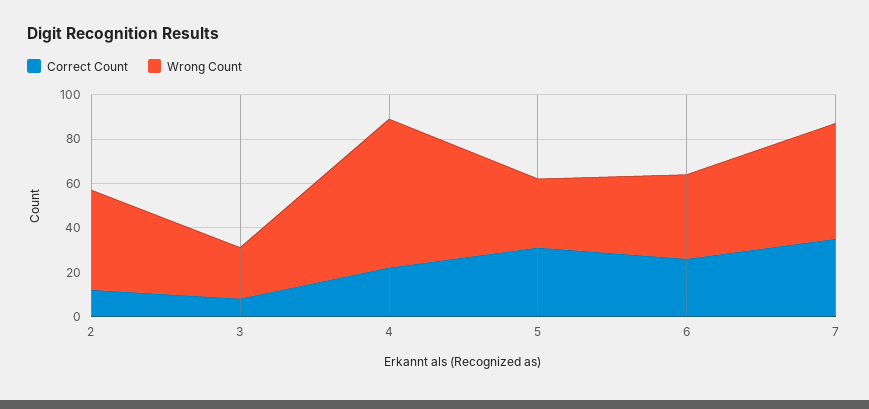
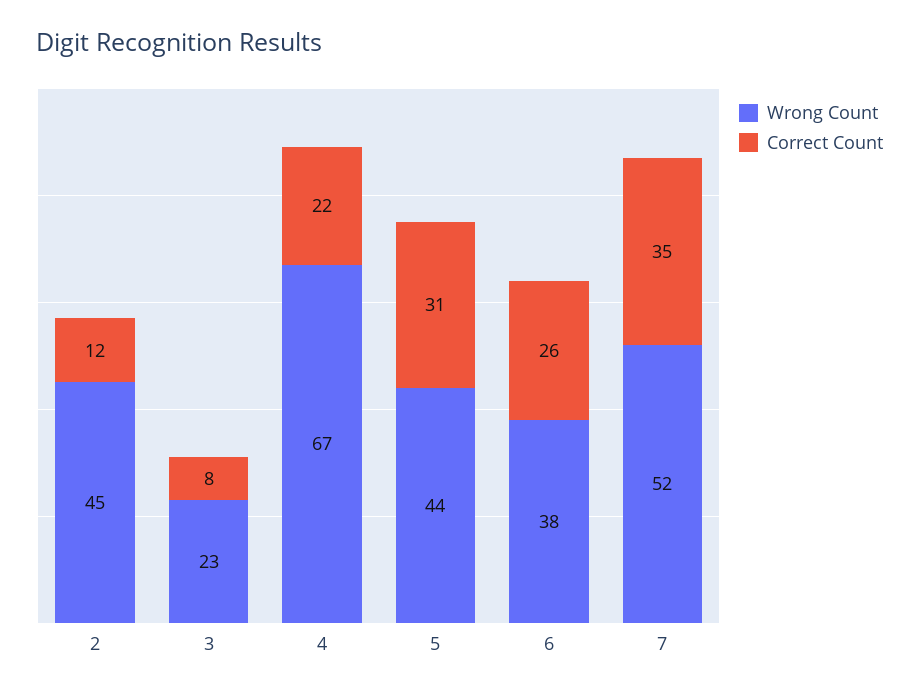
  {
    "Correct Count": {
      "2": 12,
      "3": 8,
      "4": 22,
      "5": 31,
      "6": 26,
      "7": 35
    },
    "Wrong Count": {
      "2": 45,
      "3": 23,
      "4": 67,
-     "5": 30,
+     "5": 44,
      "6": 38,
      "7": 52
    }
  }

